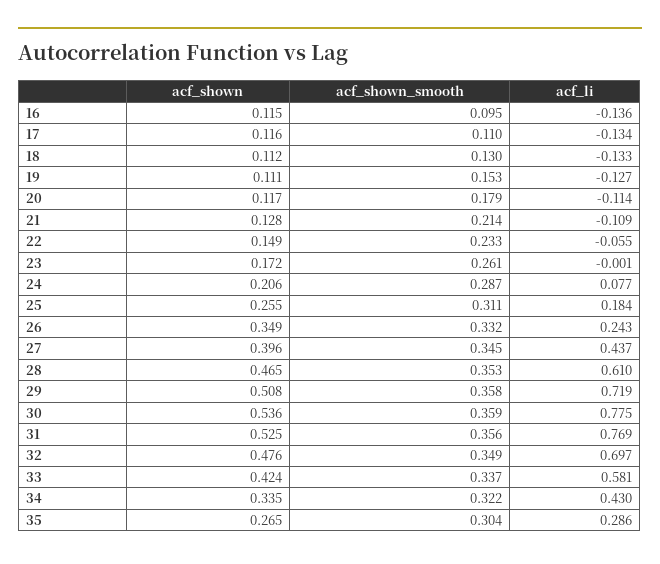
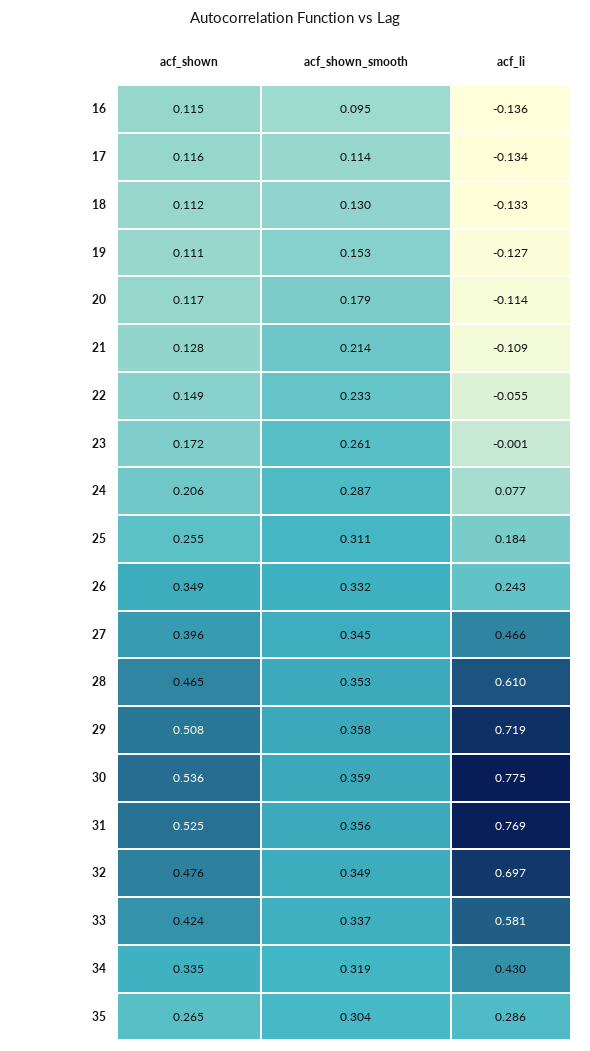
  {
    "acf_shown": {
      "16": 0.115,
      "17": 0.116,
      "18": 0.112,
      "19": 0.111,
      "20": 0.117,
      "21": 0.128,
      "22": 0.149,
      "23": 0.172,
      "24": 0.206,
      "25": 0.255,
      "26": 0.349,
      "27": 0.396,
      "28": 0.465,
      "29": 0.508,
      "30": 0.536,
      "31": 0.525,
      "32": 0.476,
      "33": 0.424,
      "34": 0.335,
      "35": 0.265
    },
    "acf_shown_smooth": {
      "16": 0.095,
-     "17": 0.11,
+     "17": 0.114,
      "18": 0.13,
      "19": 0.153,
      "20": 0.179,
      "21": 0.214,
      "22": 0.233,
      "23": 0.261,
      "24": 0.287,
      "25": 0.311,
      "26": 0.332,
      "27": 0.345,
      "28": 0.353,
      "29": 0.358,
      "30": 0.359,
      "31": 0.356,
      "32": 0.349,
      "33": 0.337,
-     "34": 0.322,
+     "34": 0.319,
      "35": 0.304
    },
    "acf_li": {
      "16": -0.136,
      "17": -0.134,
      "18": -0.133,
      "19": -0.127,
      "20": -0.114,
      "21": -0.109,
      "22": -0.055,
      "23": -0.001,
      "24": 0.077,
      "25": 0.184,
      "26": 0.243,
-     "27": 0.437,
+     "27": 0.466,
      "28": 0.61,
      "29": 0.719,
      "30": 0.775,
      "31": 0.769,
      "32": 0.697,
      "33": 0.581,
      "34": 0.43,
      "35": 0.286
    }
  }

